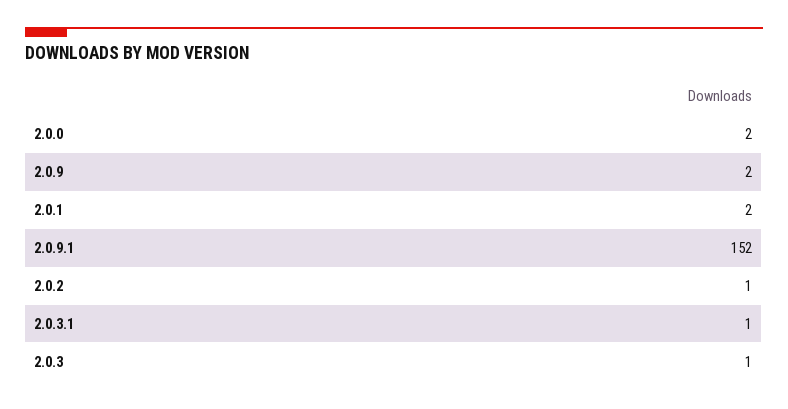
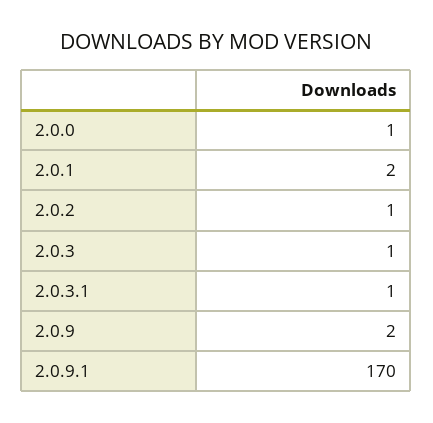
  {
-   "2.0.0": 2,
+   "2.0.0": 1,
    "2.0.9": 2,
    "2.0.1": 2,
-   "2.0.9.1": 152,
+   "2.0.9.1": 170,
    "2.0.2": 1,
    "2.0.3.1": 1,
    "2.0.3": 1
  }

